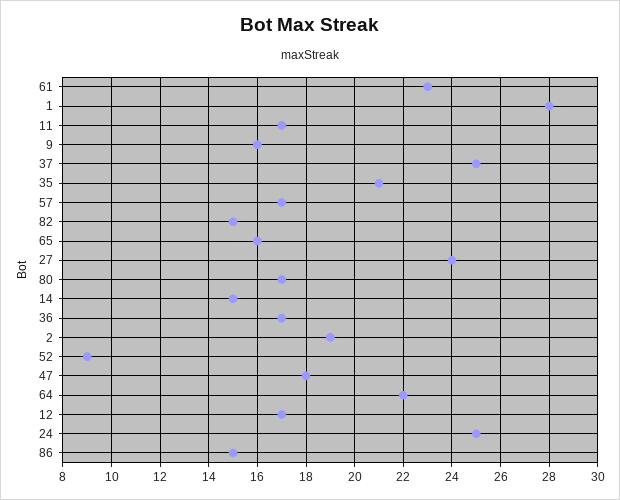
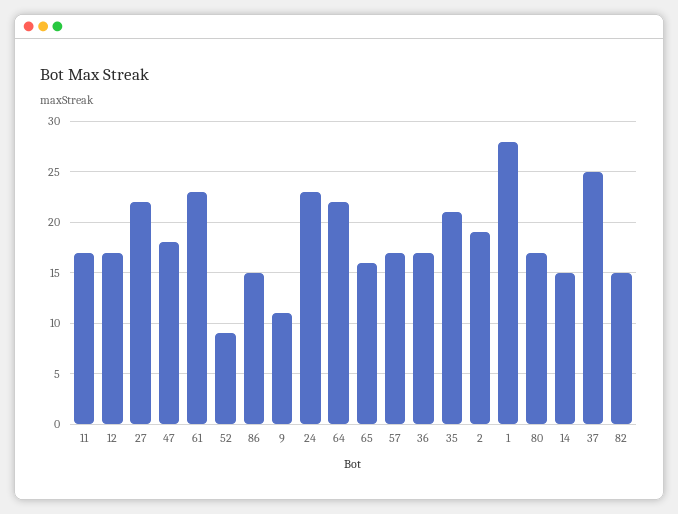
  {
    "61": 23,
    "1": 28,
    "11": 17,
-   "9": 16,
+   "9": 11,
    "37": 25,
    "35": 21,
    "57": 17,
    "82": 15,
    "65": 16,
-   "27": 24,
+   "27": 22,
    "80": 17,
    "14": 15,
    "36": 17,
    "2": 19,
    "52": 9,
    "47": 18,
    "64": 22,
    "12": 17,
-   "24": 25,
+   "24": 23,
    "86": 15
  }

